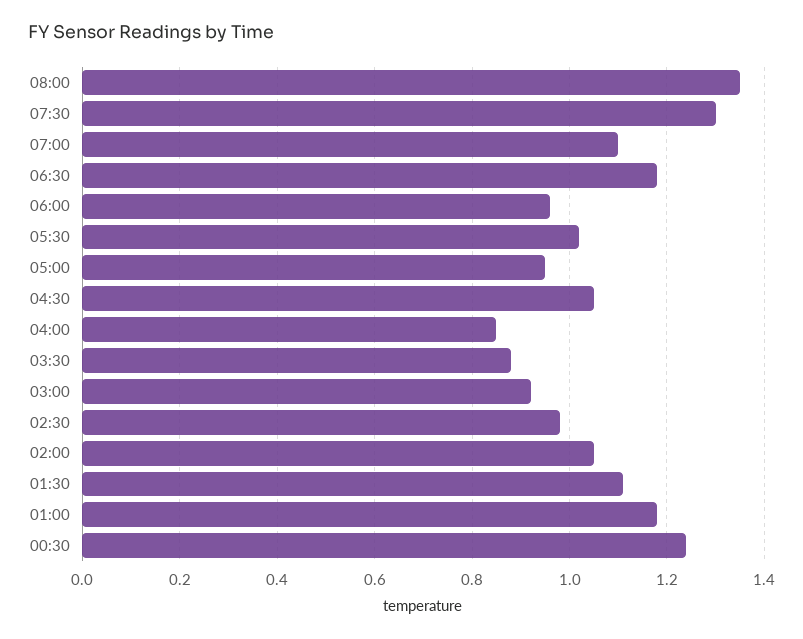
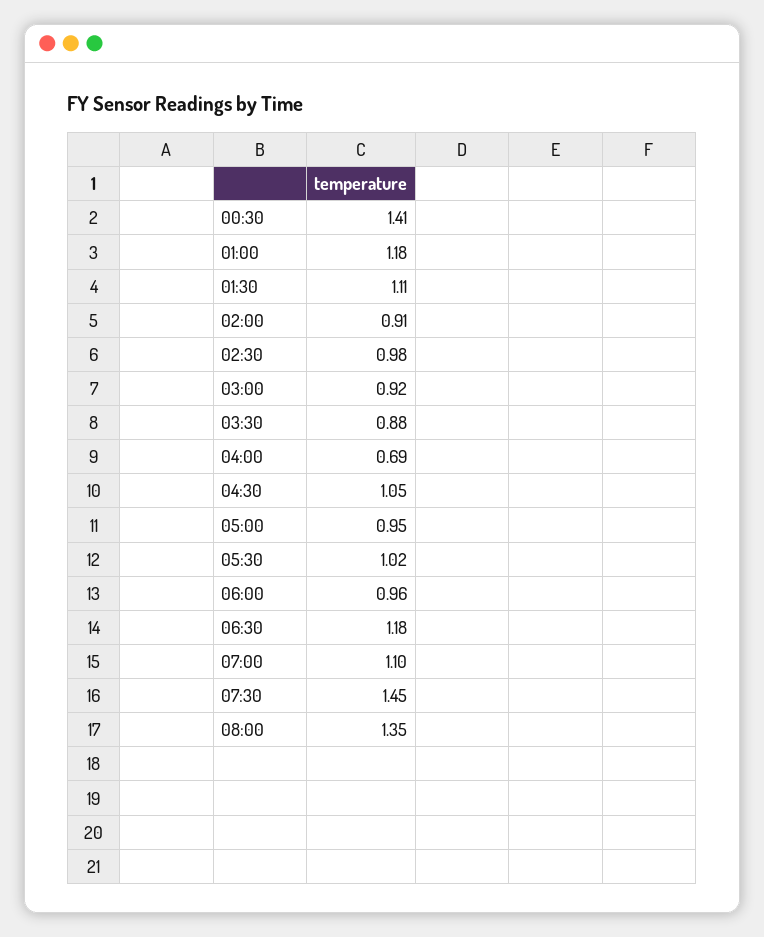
  {
    "08:00": 1.35,
-   "07:30": 1.3,
+   "07:30": 1.45,
    "07:00": 1.1,
    "06:30": 1.18,
    "06:00": 0.96,
    "05:30": 1.02,
    "05:00": 0.95,
    "04:30": 1.05,
-   "04:00": 0.85,
+   "04:00": 0.69,
    "03:30": 0.88,
    "03:00": 0.92,
    "02:30": 0.98,
-   "02:00": 1.05,
+   "02:00": 0.91,
    "01:30": 1.11,
    "01:00": 1.18,
-   "00:30": 1.25
+   "00:30": 1.41
  }

